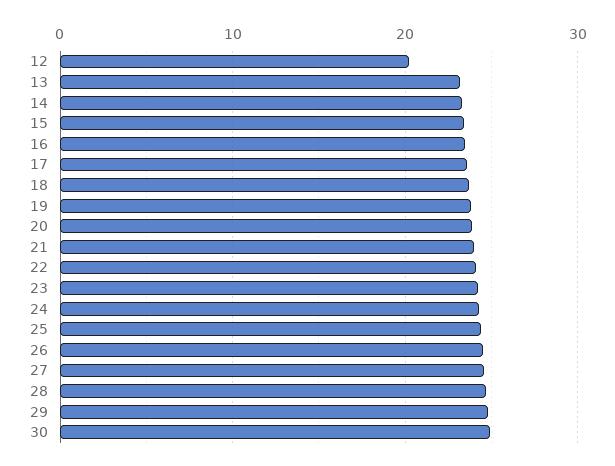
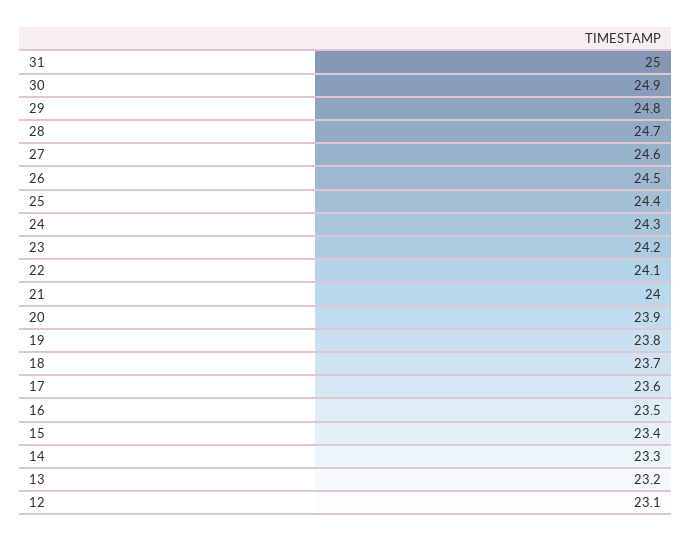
  {
-   "12": 20,
+   "12": 23.1,
    "13": 23.2,
    "14": 23.3,
    "15": 23.4,
    "16": 23.5,
    "17": 23.6,
    "18": 23.7,
    "19": 23.8,
    "20": 23.9,
    "21": 24,
    "22": 24.1,
    "23": 24.2,
    "24": 24.3,
    "25": 24.4,
    "26": 24.5,
    "27": 24.6,
    "28": 24.7,
    "29": 24.8,
-   "30": 24.9
+   "30": 24.9,
+   "31": 25
  }

